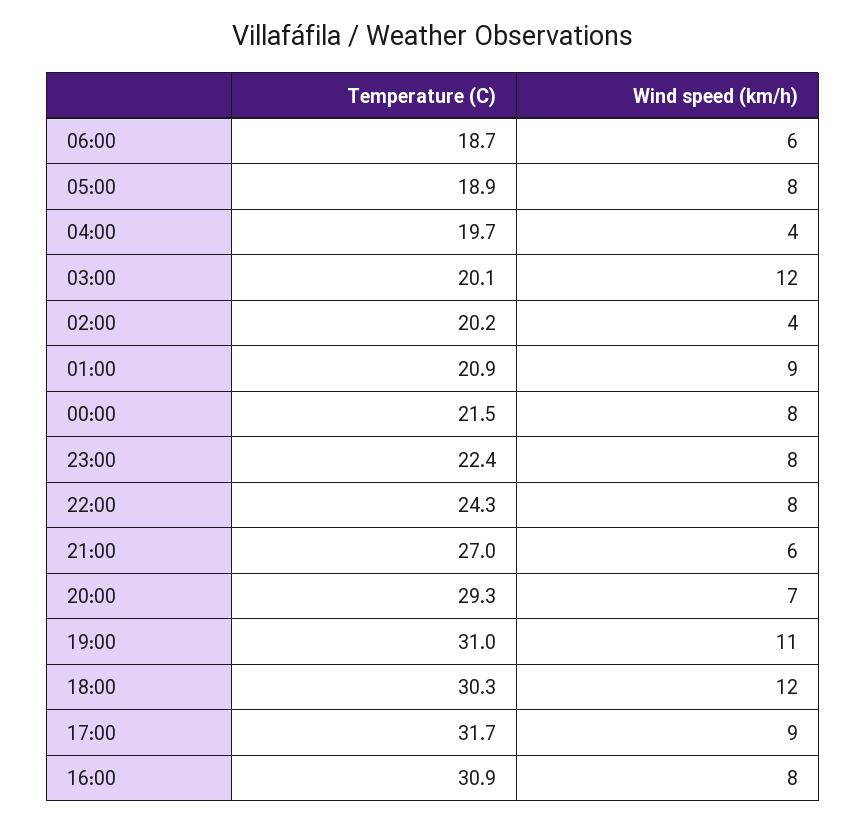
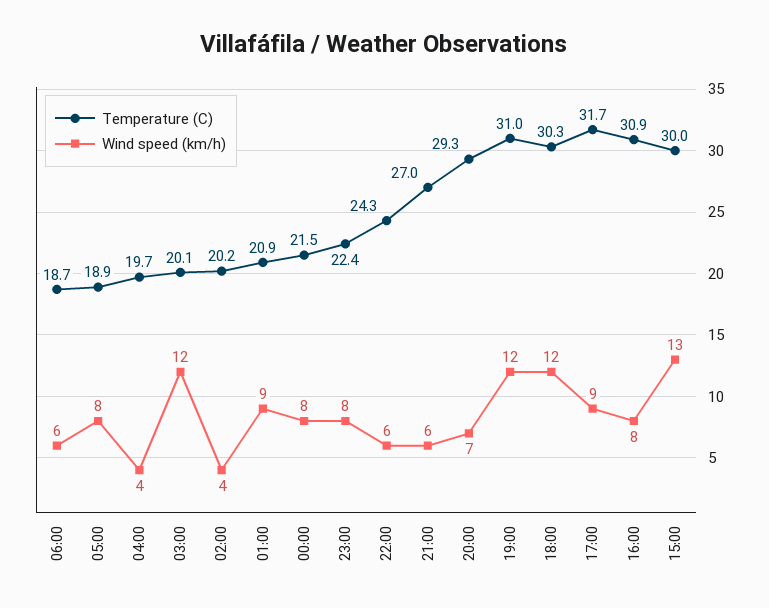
  {
    "Temperature (C)": {
      "06:00": 18.7,
      "05:00": 18.9,
      "04:00": 19.7,
      "03:00": 20.1,
      "02:00": 20.2,
      "01:00": 20.9,
      "00:00": 21.5,
      "23:00": 22.4,
      "22:00": 24.3,
      "21:00": 27,
      "20:00": 29.3,
      "19:00": 31,
      "18:00": 30.3,
      "17:00": 31.7,
-     "16:00": 30.9
+     "16:00": 30.9,
+     "15:00": 30
    },
    "Wind speed (km/h)": {
      "06:00": 6,
      "05:00": 8,
      "04:00": 4,
      "03:00": 12,
      "02:00": 4,
      "01:00": 9,
      "00:00": 8,
      "23:00": 8,
-     "22:00": 8,
+     "22:00": 6,
      "21:00": 6,
      "20:00": 7,
-     "19:00": 11,
+     "19:00": 12,
      "18:00": 12,
      "17:00": 9,
-     "16:00": 8
+     "16:00": 8,
+     "15:00": 13
    }
  }

